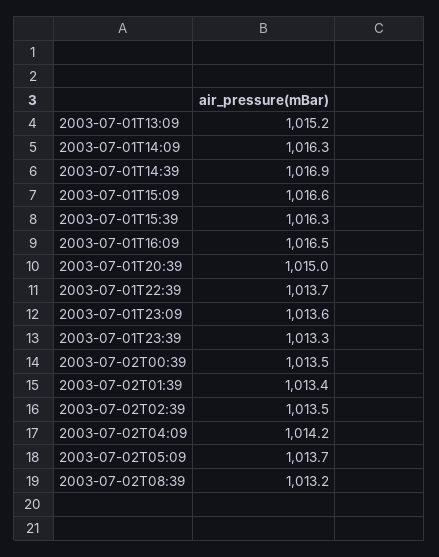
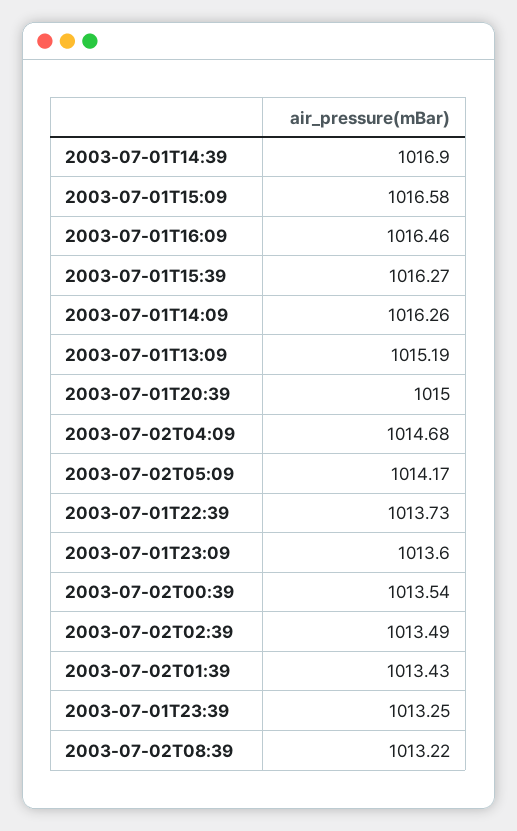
  {
    "2003-07-01T13:09": 1015.19,
    "2003-07-01T14:09": 1016.26,
    "2003-07-01T14:39": 1016.9,
    "2003-07-01T15:09": 1016.58,
    "2003-07-01T15:39": 1016.27,
    "2003-07-01T16:09": 1016.46,
    "2003-07-01T20:39": 1015,
    "2003-07-01T22:39": 1013.73,
    "2003-07-01T23:09": 1013.6,
    "2003-07-01T23:39": 1013.25,
    "2003-07-02T00:39": 1013.54,
    "2003-07-02T01:39": 1013.43,
    "2003-07-02T02:39": 1013.49,
-   "2003-07-02T04:09": 1014.2,
+   "2003-07-02T04:09": 1014.68,
-   "2003-07-02T05:09": 1013.7,
+   "2003-07-02T05:09": 1014.17,
    "2003-07-02T08:39": 1013.22
  }

